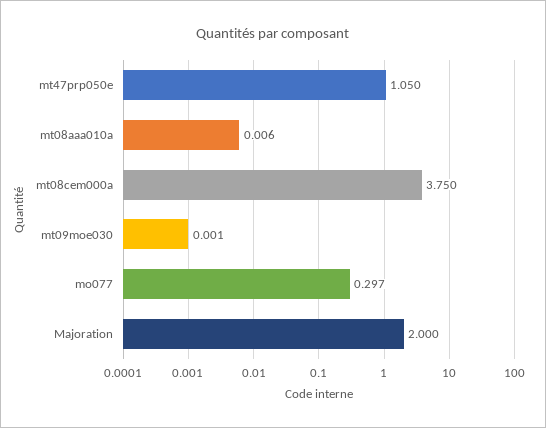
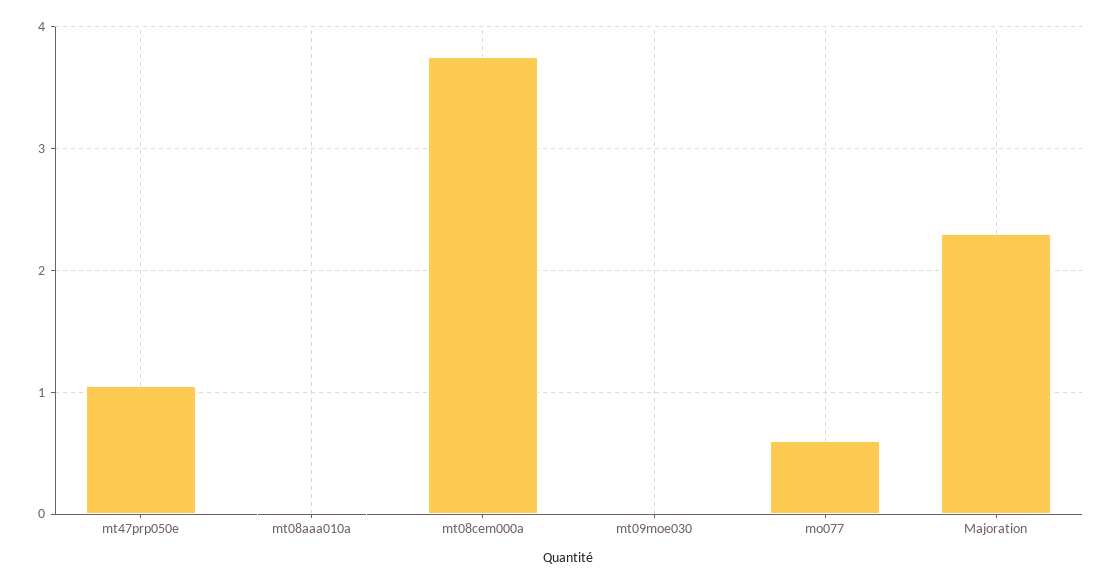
  {
    "mt47prp050e": 1.05,
    "mt08aaa010a": 0.006,
    "mt08cem000a": 3.75,
    "mt09moe030": 0.001,
-   "mo077": 0.297,
+   "mo077": 0.6,
-   "Majoration": 2
+   "Majoration": 2.3
  }

